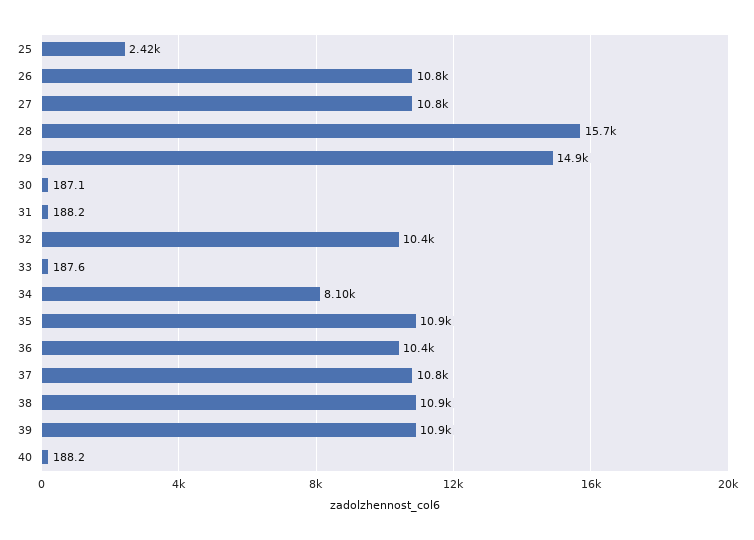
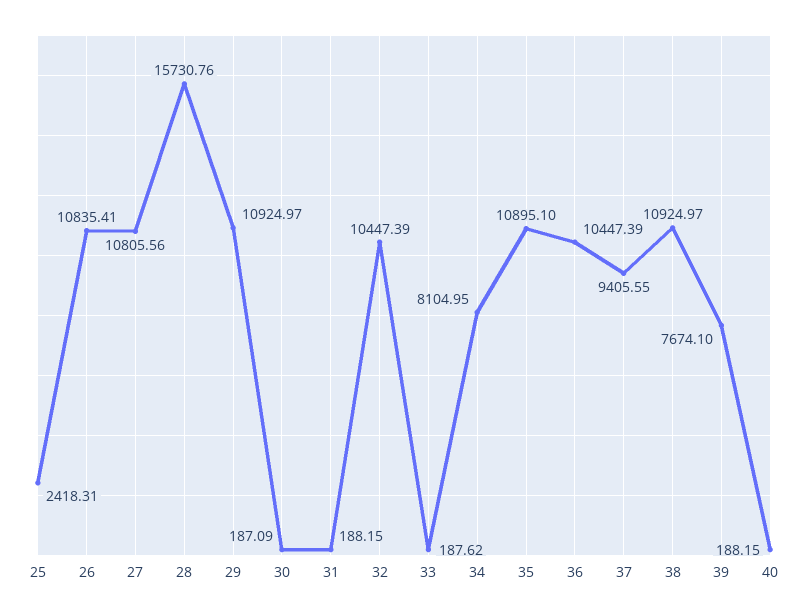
  {
    "25": 2418.31,
    "26": 10835.41,
    "27": 10805.56,
    "28": 15730.76,
-   "29": 14900,
+   "29": 10924.97,
    "30": 187.09,
    "31": 188.15,
    "32": 10447.39,
    "33": 187.62,
    "34": 8104.95,
    "35": 10895.1,
    "36": 10447.39,
-   "37": 10800,
+   "37": 9405.55,
    "38": 10924.97,
-   "39": 10900,
+   "39": 7674.1,
    "40": 188.15
  }

